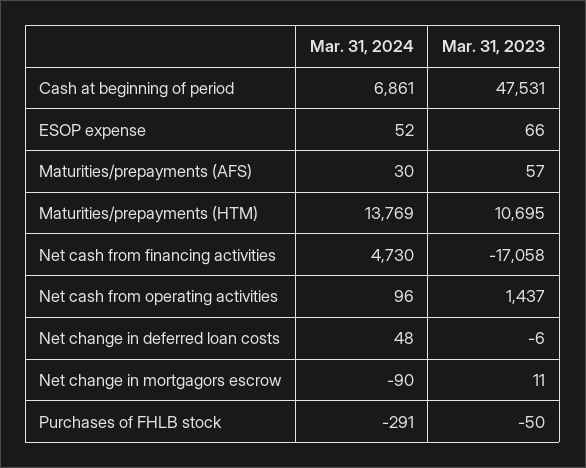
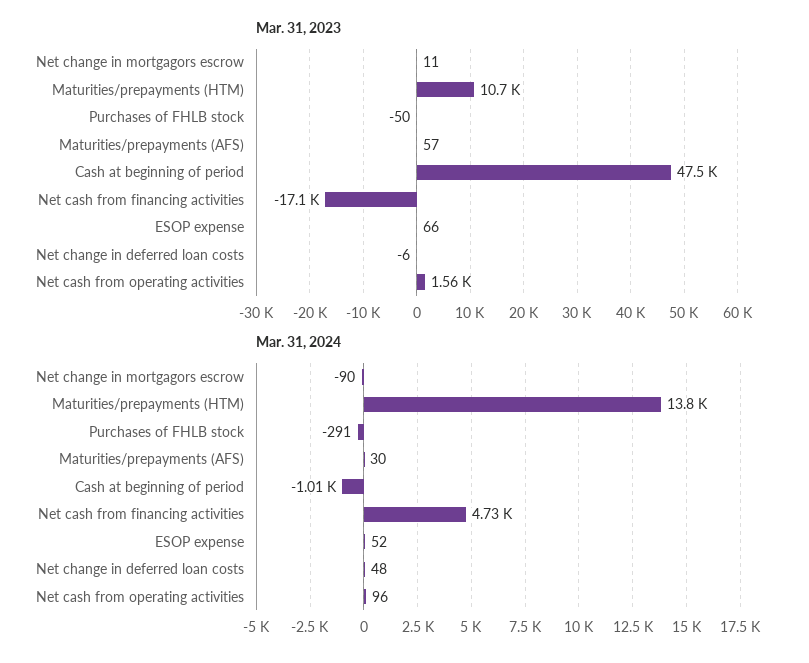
  {
    "Mar. 31, 2024": {
-     "Cash at beginning of period": 6861,
+     "Cash at beginning of period": -1010,
      "ESOP expense": 52,
      "Maturities/prepayments (AFS)": 30,
      "Maturities/prepayments (HTM)": 13769,
      "Net cash from financing activities": 4730,
      "Net cash from operating activities": 96,
      "Net change in deferred loan costs": 48,
      "Net change in mortgagors escrow": -90,
      "Purchases of FHLB stock": -291
    },
    "Mar. 31, 2023": {
      "Cash at beginning of period": 47531,
      "ESOP expense": 66,
      "Maturities/prepayments (AFS)": 57,
      "Maturities/prepayments (HTM)": 10695,
      "Net cash from financing activities": -17058,
-     "Net cash from operating activities": 1437,
+     "Net cash from operating activities": 1560,
      "Net change in deferred loan costs": -6,
      "Net change in mortgagors escrow": 11,
      "Purchases of FHLB stock": -50
    }
  }

